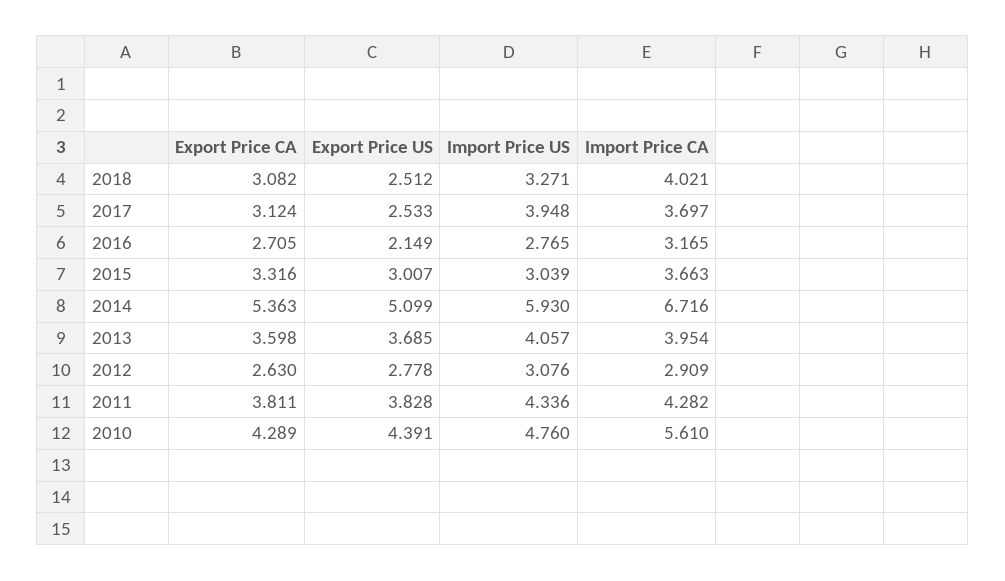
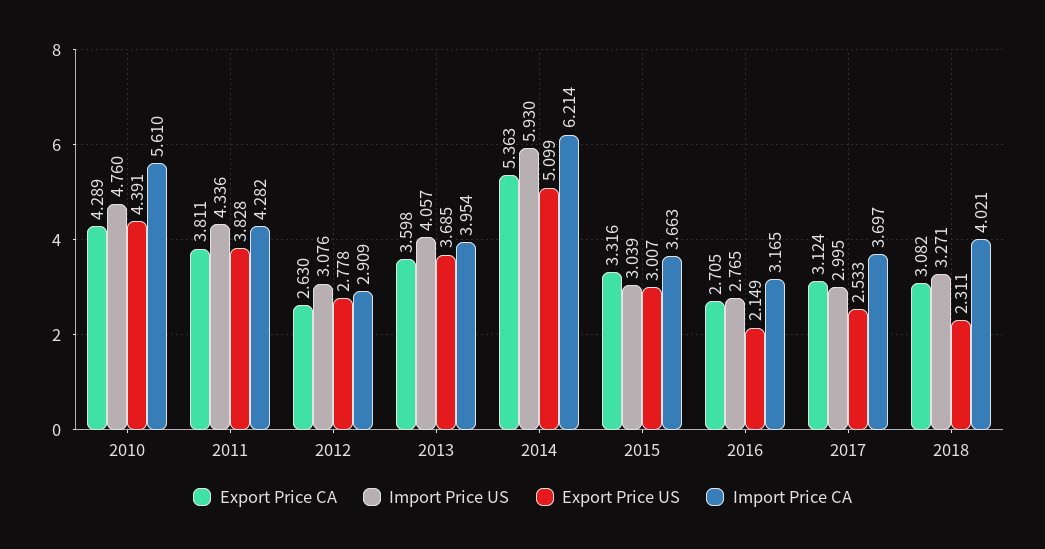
  {
    "Export Price CA": {
      "2018": 3.082,
      "2017": 3.124,
      "2016": 2.705,
      "2015": 3.316,
      "2014": 5.363,
      "2013": 3.598,
      "2012": 2.63,
      "2011": 3.811,
      "2010": 4.289
    },
    "Export Price US": {
-     "2018": 2.512,
+     "2018": 2.311,
      "2017": 2.533,
      "2016": 2.149,
      "2015": 3.007,
      "2014": 5.099,
      "2013": 3.685,
      "2012": 2.778,
      "2011": 3.828,
      "2010": 4.391
    },
    "Import Price US": {
      "2018": 3.271,
-     "2017": 3.948,
+     "2017": 2.995,
      "2016": 2.765,
      "2015": 3.039,
      "2014": 5.93,
      "2013": 4.057,
      "2012": 3.076,
      "2011": 4.336,
      "2010": 4.76
    },
    "Import Price CA": {
      "2018": 4.021,
      "2017": 3.697,
      "2016": 3.165,
      "2015": 3.663,
-     "2014": 6.716,
+     "2014": 6.214,
      "2013": 3.954,
      "2012": 2.909,
      "2011": 4.282,
      "2010": 5.61
    }
  }

